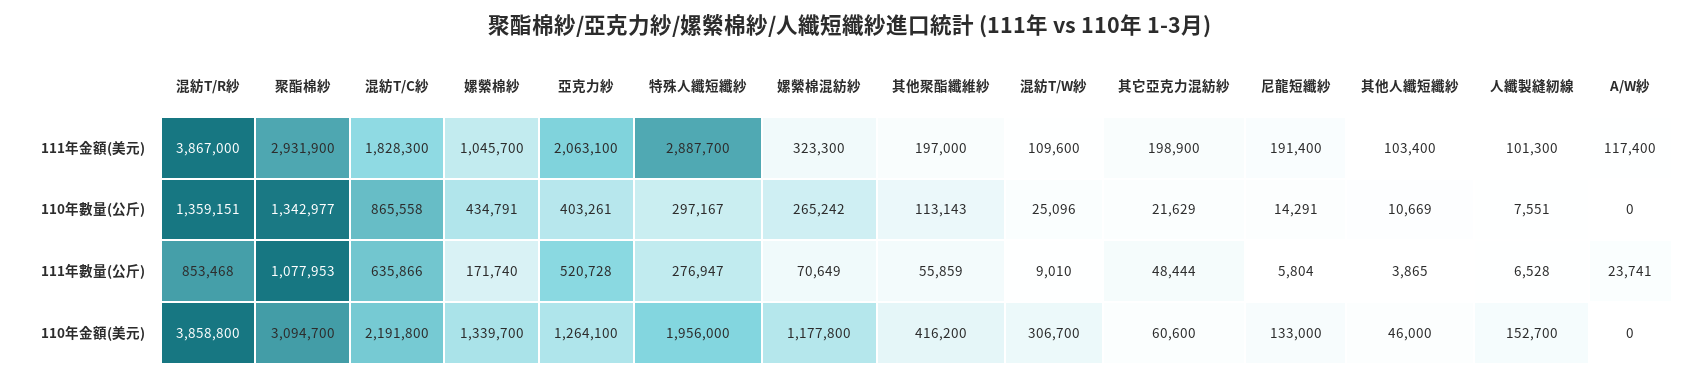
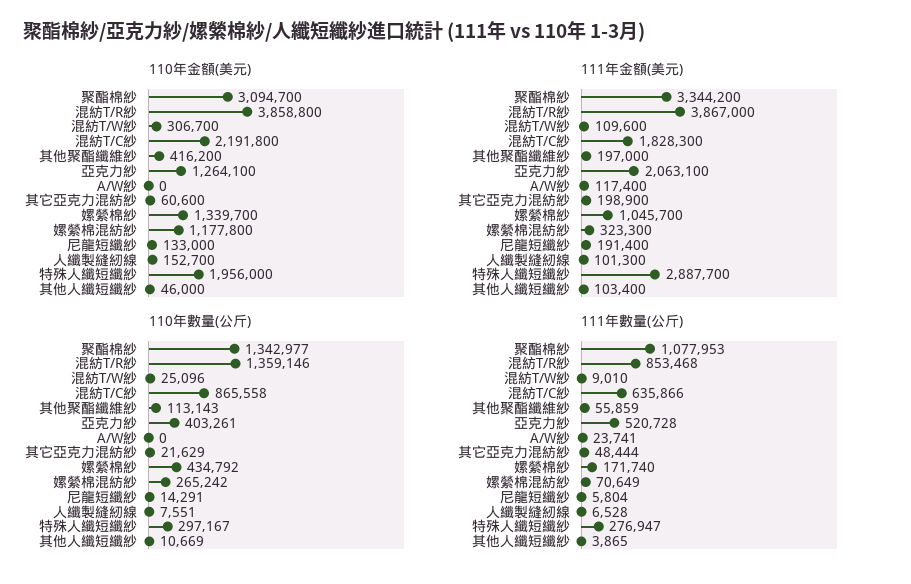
  {
    "111年金額(美元)": {
      "混紡T/R紗": 3867000,
-     "聚酯棉紗": 2931900,
+     "聚酯棉紗": 3344200,
      "混紡T/C紗": 1828300,
      "嫘縈棉紗": 1045700,
      "亞克力紗": 2063100,
      "特殊人纖短纖紗": 2887700,
      "嫘縈棉混紡紗": 323300,
      "其他聚酯纖維紗": 197000,
      "混紡T/W紗": 109600,
      "其它亞克力混紡紗": 198900,
      "尼龍短纖紗": 191400,
      "其他人纖短纖紗": 103400,
      "人纖製縫紉線": 101300,
      "A/W紗": 117400
    },
    "110年數量(公斤)": {
-     "混紡T/R紗": 1359151,
+     "混紡T/R紗": 1359146,
      "聚酯棉紗": 1342977,
      "混紡T/C紗": 865558,
-     "嫘縈棉紗": 434791,
+     "嫘縈棉紗": 434792,
      "亞克力紗": 403261,
      "特殊人纖短纖紗": 297167,
      "嫘縈棉混紡紗": 265242,
      "其他聚酯纖維紗": 113143,
      "混紡T/W紗": 25096,
      "其它亞克力混紡紗": 21629,
      "尼龍短纖紗": 14291,
      "其他人纖短纖紗": 10669,
      "人纖製縫紉線": 7551,
      "A/W紗": 0
    },
    "111年數量(公斤)": {
      "混紡T/R紗": 853468,
      "聚酯棉紗": 1077953,
      "混紡T/C紗": 635866,
      "嫘縈棉紗": 171740,
      "亞克力紗": 520728,
      "特殊人纖短纖紗": 276947,
      "嫘縈棉混紡紗": 70649,
      "其他聚酯纖維紗": 55859,
      "混紡T/W紗": 9010,
      "其它亞克力混紡紗": 48444,
      "尼龍短纖紗": 5804,
      "其他人纖短纖紗": 3865,
      "人纖製縫紉線": 6528,
      "A/W紗": 23741
    },
    "110年金額(美元)": {
      "混紡T/R紗": 3858800,
      "聚酯棉紗": 3094700,
      "混紡T/C紗": 2191800,
      "嫘縈棉紗": 1339700,
      "亞克力紗": 1264100,
      "特殊人纖短纖紗": 1956000,
      "嫘縈棉混紡紗": 1177800,
      "其他聚酯纖維紗": 416200,
      "混紡T/W紗": 306700,
      "其它亞克力混紡紗": 60600,
      "尼龍短纖紗": 133000,
      "其他人纖短纖紗": 46000,
      "人纖製縫紉線": 152700,
      "A/W紗": 0
    }
  }

